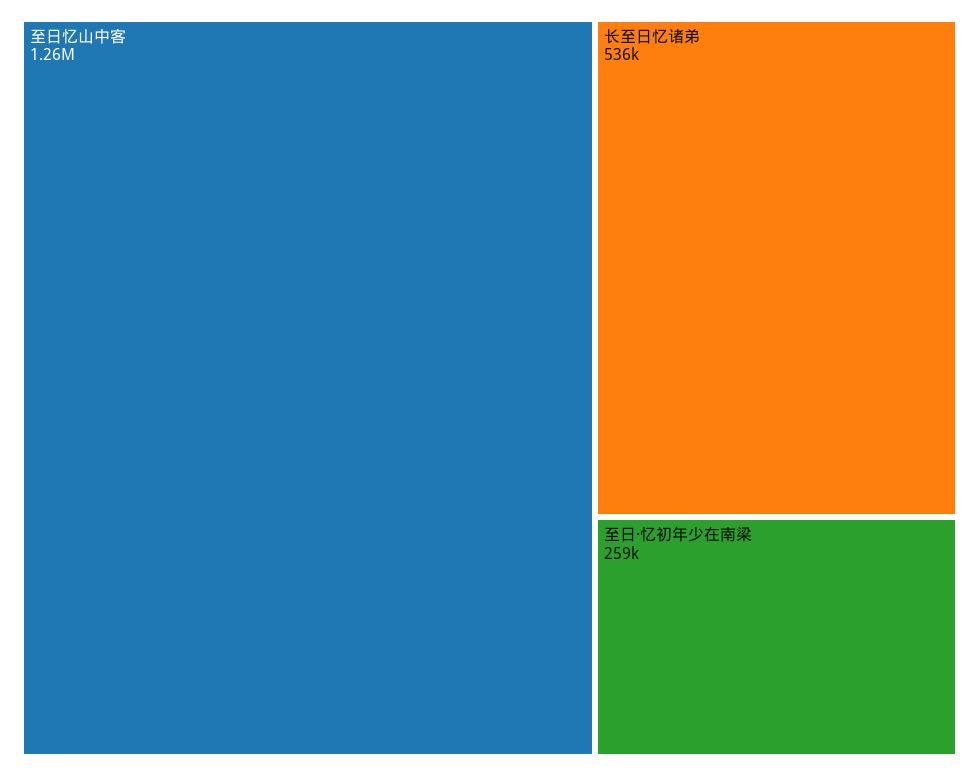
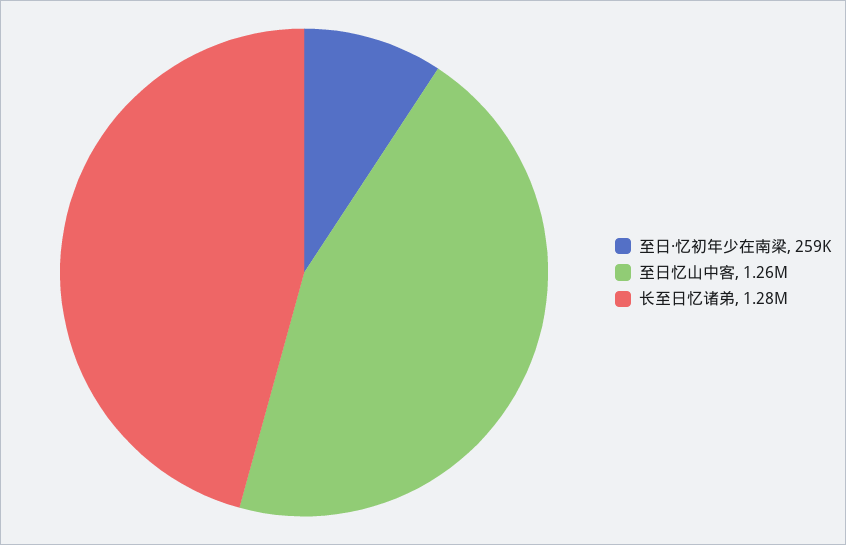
  {
    "至日忆山中客": 1260000,
-   "长至日忆诸弟": 536000,
+   "长至日忆诸弟": 1280000,
    "至日·忆初年少在南梁": 259000
  }

